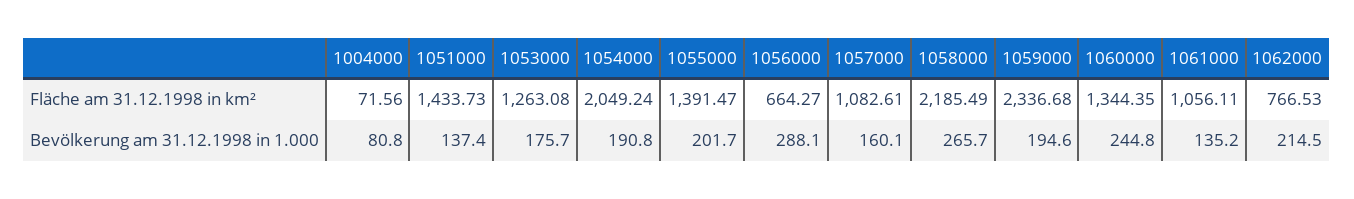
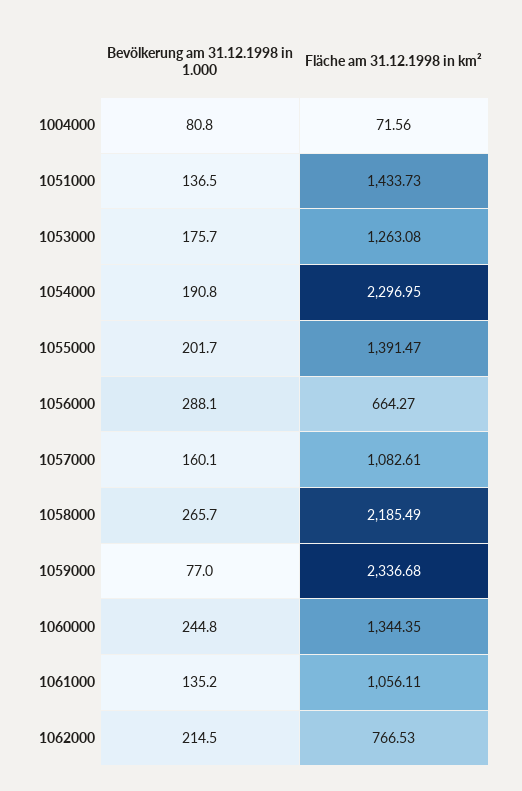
  {
    "1004000": {
      "Fläche am 31.12.1998 in km²": 71.56,
      "Bevölkerung am 31.12.1998 in 1.000": 80.8
    },
    "1051000": {
      "Fläche am 31.12.1998 in km²": 1433.73,
-     "Bevölkerung am 31.12.1998 in 1.000": 137.4
+     "Bevölkerung am 31.12.1998 in 1.000": 136.5
    },
    "1053000": {
      "Fläche am 31.12.1998 in km²": 1263.08,
      "Bevölkerung am 31.12.1998 in 1.000": 175.7
    },
    "1054000": {
-     "Fläche am 31.12.1998 in km²": 2049.24,
+     "Fläche am 31.12.1998 in km²": 2296.95,
      "Bevölkerung am 31.12.1998 in 1.000": 190.8
    },
    "1055000": {
      "Fläche am 31.12.1998 in km²": 1391.47,
      "Bevölkerung am 31.12.1998 in 1.000": 201.7
    },
    "1056000": {
      "Fläche am 31.12.1998 in km²": 664.27,
      "Bevölkerung am 31.12.1998 in 1.000": 288.1
    },
    "1057000": {
      "Fläche am 31.12.1998 in km²": 1082.61,
      "Bevölkerung am 31.12.1998 in 1.000": 160.1
    },
    "1058000": {
      "Fläche am 31.12.1998 in km²": 2185.49,
      "Bevölkerung am 31.12.1998 in 1.000": 265.7
    },
    "1059000": {
      "Fläche am 31.12.1998 in km²": 2336.68,
-     "Bevölkerung am 31.12.1998 in 1.000": 194.6
+     "Bevölkerung am 31.12.1998 in 1.000": 77
    },
    "1060000": {
      "Fläche am 31.12.1998 in km²": 1344.35,
      "Bevölkerung am 31.12.1998 in 1.000": 244.8
    },
    "1061000": {
      "Fläche am 31.12.1998 in km²": 1056.11,
      "Bevölkerung am 31.12.1998 in 1.000": 135.2
    },
    "1062000": {
      "Fläche am 31.12.1998 in km²": 766.53,
      "Bevölkerung am 31.12.1998 in 1.000": 214.5
    }
  }

